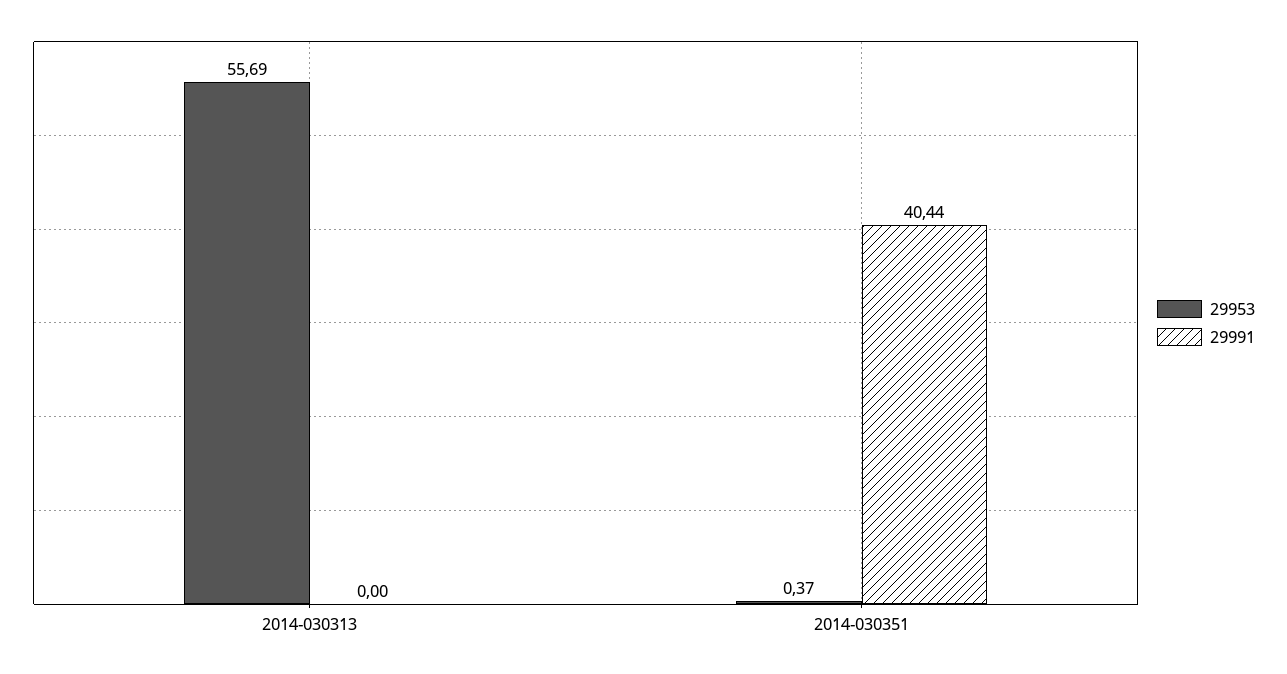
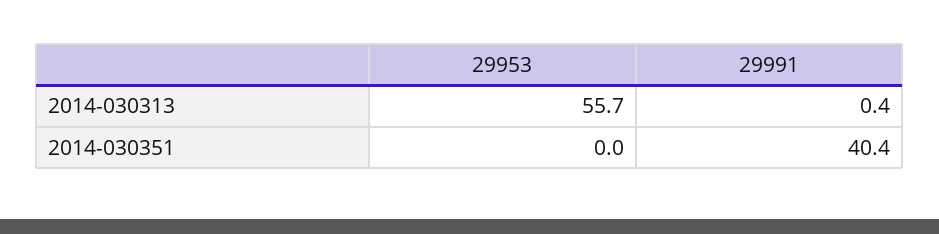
  {
    "29953": {
      "2014-030313": 55.69,
-     "2014-030351": 0.37
+     "2014-030351": 0
    },
    "29991": {
-     "2014-030313": 0,
+     "2014-030313": 0.4,
      "2014-030351": 40.44
    }
  }

